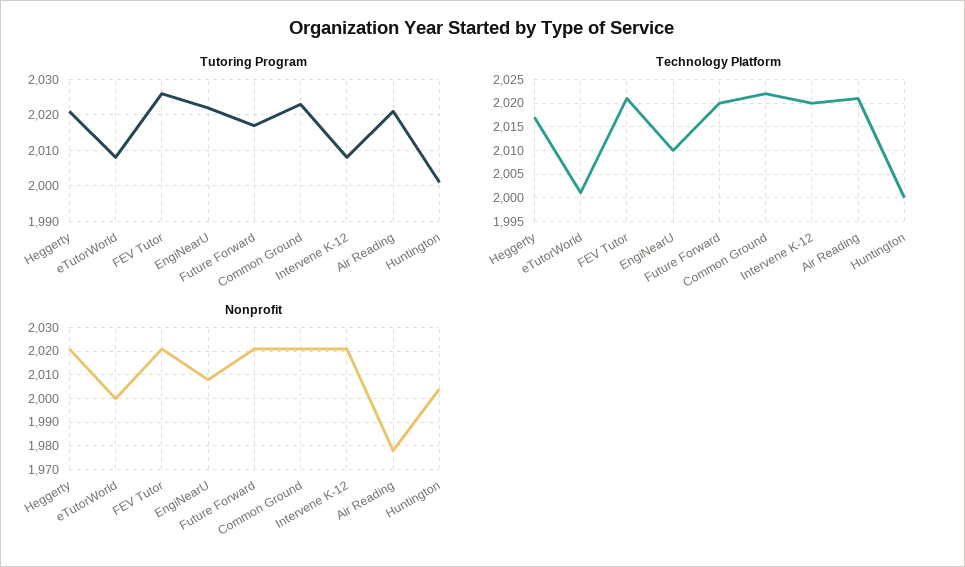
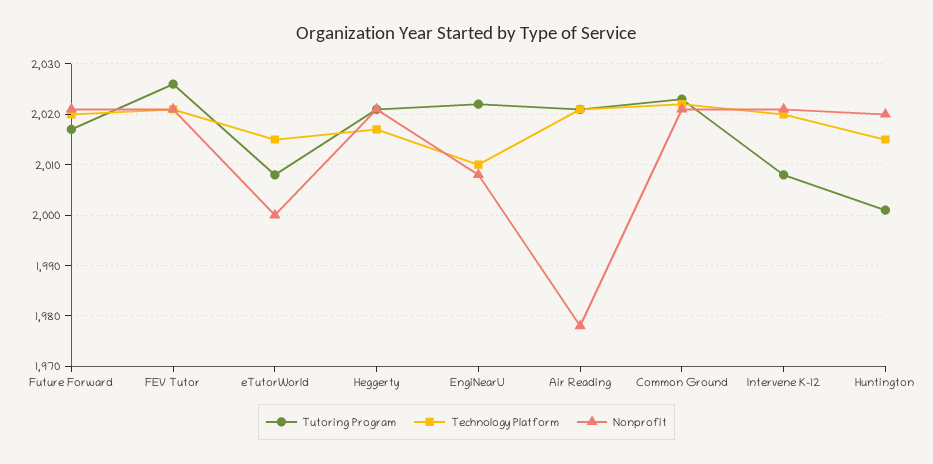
  {
    "Tutoring Program": {
      "Heggerty": 2020,
      "eTutorWorld": 2010,
      "FEV Tutor": 2025,
      "EngiNearU": 2020,
      "Future Forward": 2015,
      "Common Ground": 2025,
      "Intervene K-12": 2010,
      "Air Reading": 2020,
      "Huntington": 2000
    },
    "Technology Platform": {
      "Heggerty": 2015,
-     "eTutorWorld": 2000,
+     "eTutorWorld": 2015,
      "FEV Tutor": 2020,
      "EngiNearU": 2010,
      "Future Forward": 2020,
      "Common Ground": 2020,
      "Intervene K-12": 2020,
      "Air Reading": 2020,
-     "Huntington": 2000
+     "Huntington": 2015
    },
    "Nonprofit": {
      "Heggerty": 2020,
      "eTutorWorld": 2000,
      "FEV Tutor": 2020,
      "EngiNearU": 2010,
      "Future Forward": 2020,
      "Common Ground": 2020,
      "Intervene K-12": 2020,
      "Air Reading": 1980,
-     "Huntington": 2005
+     "Huntington": 2020
    }
  }

